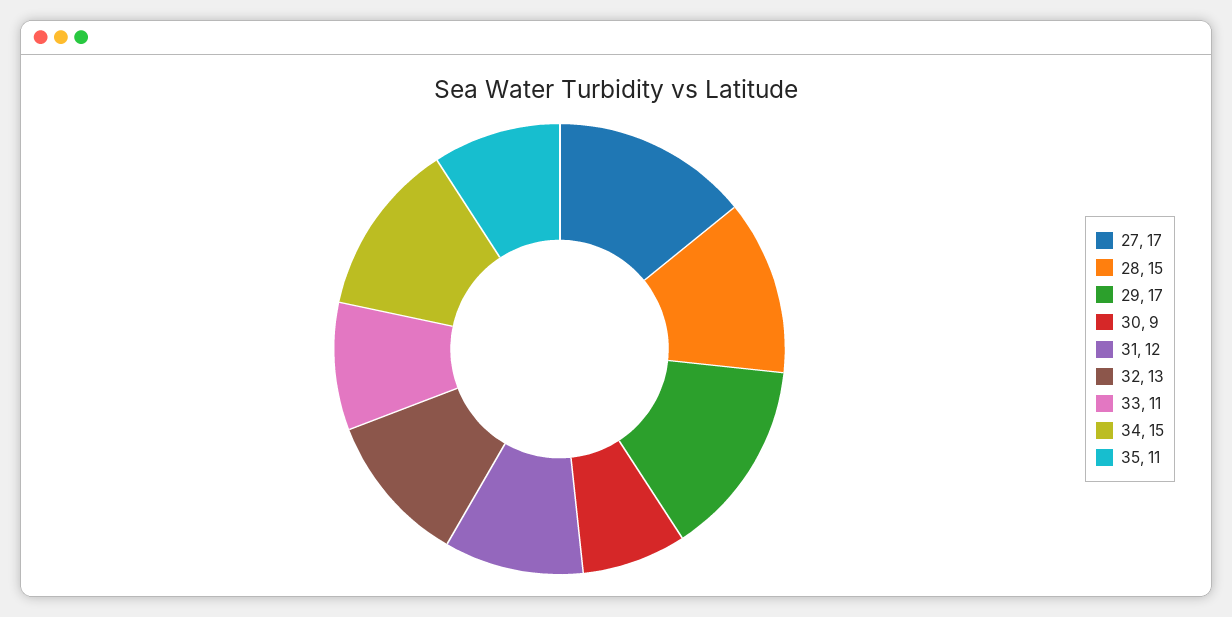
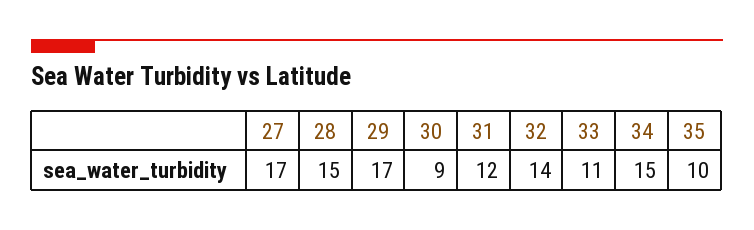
  {
    "27": 17,
    "28": 15,
    "29": 17,
    "30": 9,
    "31": 12,
-   "32": 13,
+   "32": 14,
    "33": 11,
    "34": 15,
-   "35": 11
+   "35": 10
  }

